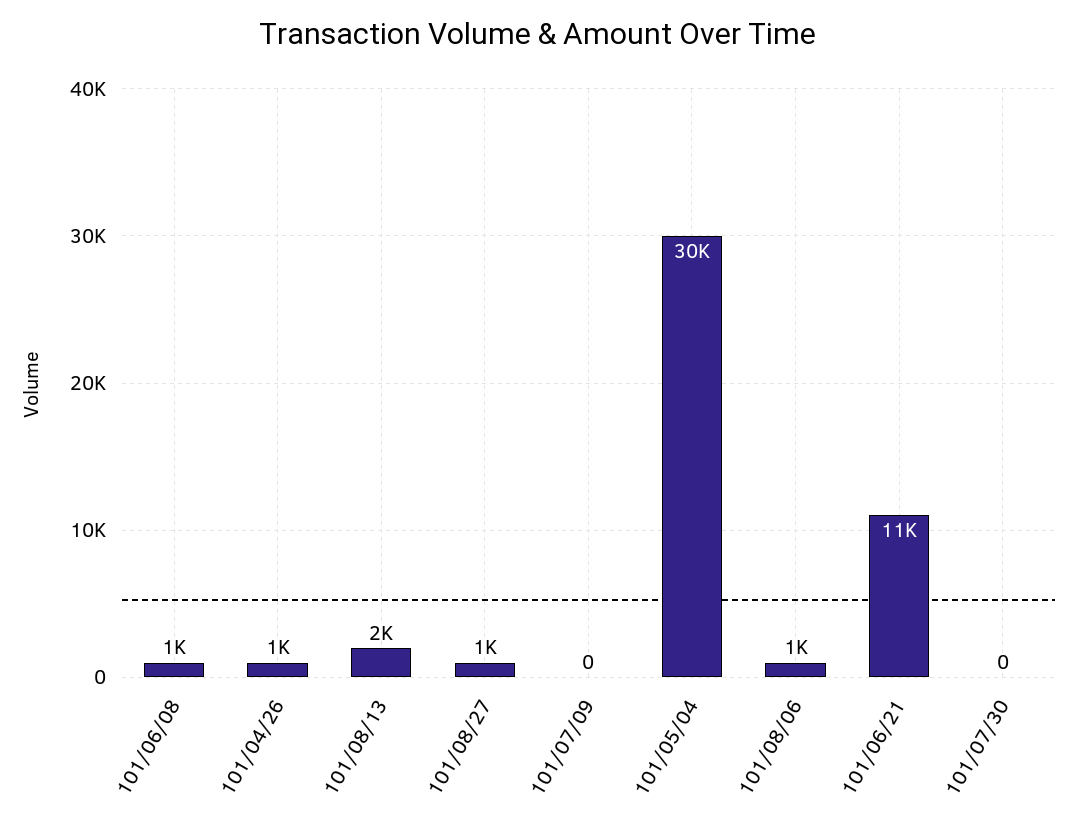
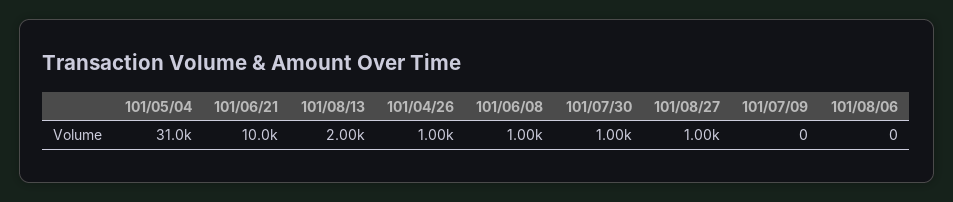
  {
    "101/06/08": 1000,
    "101/04/26": 1000,
    "101/08/13": 2000,
    "101/08/27": 1000,
    "101/07/09": 0,
-   "101/05/04": 30000,
+   "101/05/04": 31000,
-   "101/08/06": 1000,
+   "101/08/06": 0,
-   "101/06/21": 11000,
+   "101/06/21": 10000,
-   "101/07/30": 0
+   "101/07/30": 1000
  }

